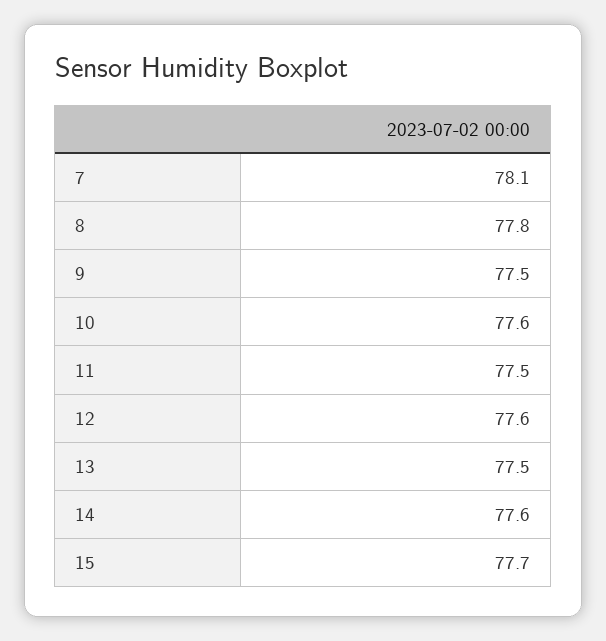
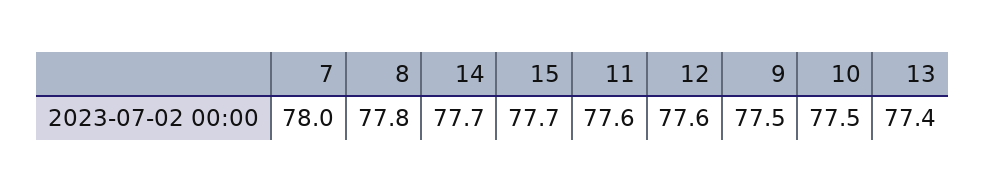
  {
-   "7": 78.1,
+   "7": 78,
    "8": 77.8,
    "9": 77.5,
-   "10": 77.6,
+   "10": 77.5,
-   "11": 77.5,
+   "11": 77.6,
    "12": 77.6,
-   "13": 77.5,
+   "13": 77.4,
-   "14": 77.6,
+   "14": 77.7,
    "15": 77.7
  }

